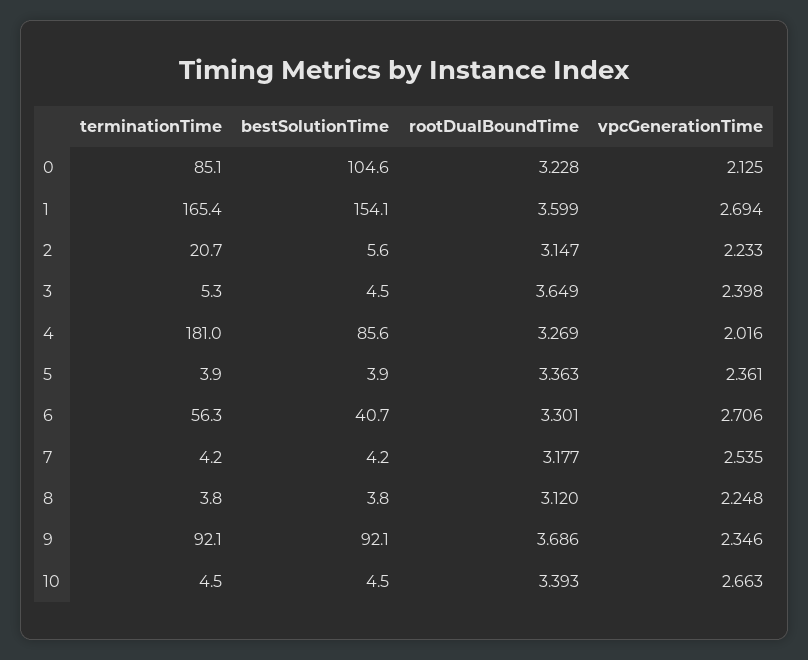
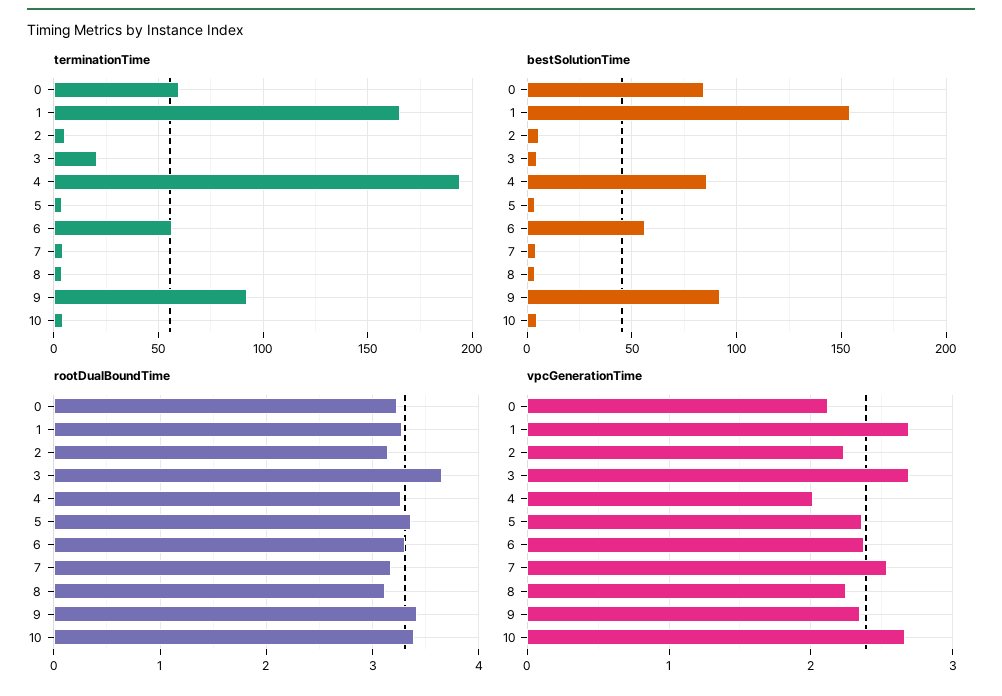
  {
    "terminationTime": {
-     "0": 85.1,
+     "0": 60,
      "1": 165.4,
-     "2": 20.7,
+     "2": 5,
-     "3": 5.3,
+     "3": 20,
-     "4": 181,
+     "4": 195,
      "5": 3.9,
      "6": 56.3,
      "7": 4.2,
      "8": 3.8,
      "9": 92.1,
      "10": 4.5
    },
    "bestSolutionTime": {
-     "0": 104.6,
+     "0": 85,
      "1": 154.1,
      "2": 5.6,
      "3": 4.5,
      "4": 85.6,
      "5": 3.9,
-     "6": 40.7,
+     "6": 55,
      "7": 4.2,
      "8": 3.8,
      "9": 92.1,
      "10": 4.5
    },
    "rootDualBoundTime": {
      "0": 3.228,
-     "1": 3.599,
+     "1": 3.3,
      "2": 3.147,
      "3": 3.649,
      "4": 3.269,
      "5": 3.363,
      "6": 3.301,
      "7": 3.177,
      "8": 3.12,
-     "9": 3.686,
+     "9": 3.4,
      "10": 3.393
    },
    "vpcGenerationTime": {
      "0": 2.125,
      "1": 2.694,
      "2": 2.233,
-     "3": 2.398,
+     "3": 2.7,
      "4": 2.016,
      "5": 2.361,
-     "6": 2.706,
+     "6": 2.4,
      "7": 2.535,
      "8": 2.248,
      "9": 2.346,
      "10": 2.663
    }
  }

